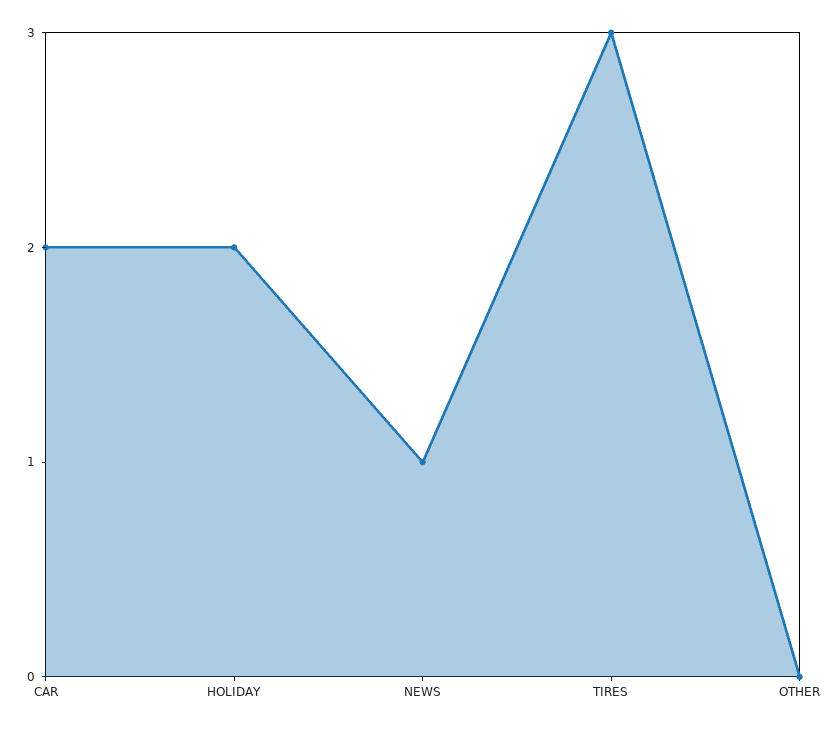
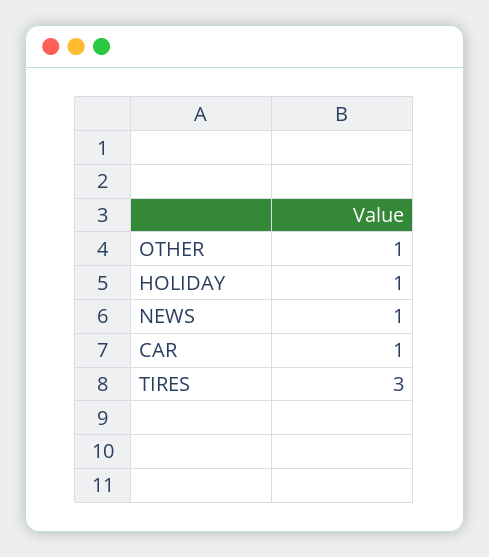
  {
-   "CAR": 2,
+   "CAR": 1,
-   "HOLIDAY": 2,
+   "HOLIDAY": 1,
    "NEWS": 1,
    "TIRES": 3,
-   "OTHER": 0
+   "OTHER": 1
  }

